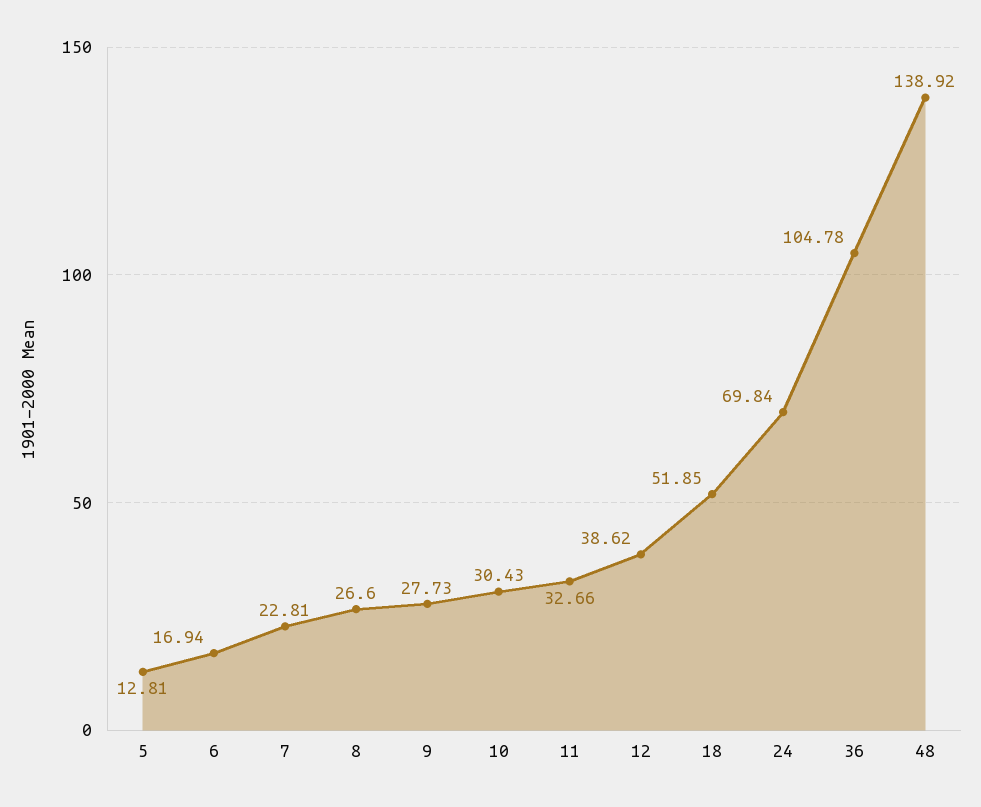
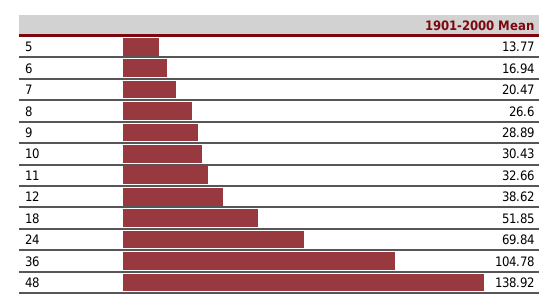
  {
-   "5": 12.81,
+   "5": 13.77,
    "6": 16.94,
-   "7": 22.81,
+   "7": 20.47,
    "8": 26.6,
-   "9": 27.73,
+   "9": 28.89,
    "10": 30.43,
    "11": 32.66,
    "12": 38.62,
    "18": 51.85,
    "24": 69.84,
    "36": 104.78,
    "48": 138.92
  }

